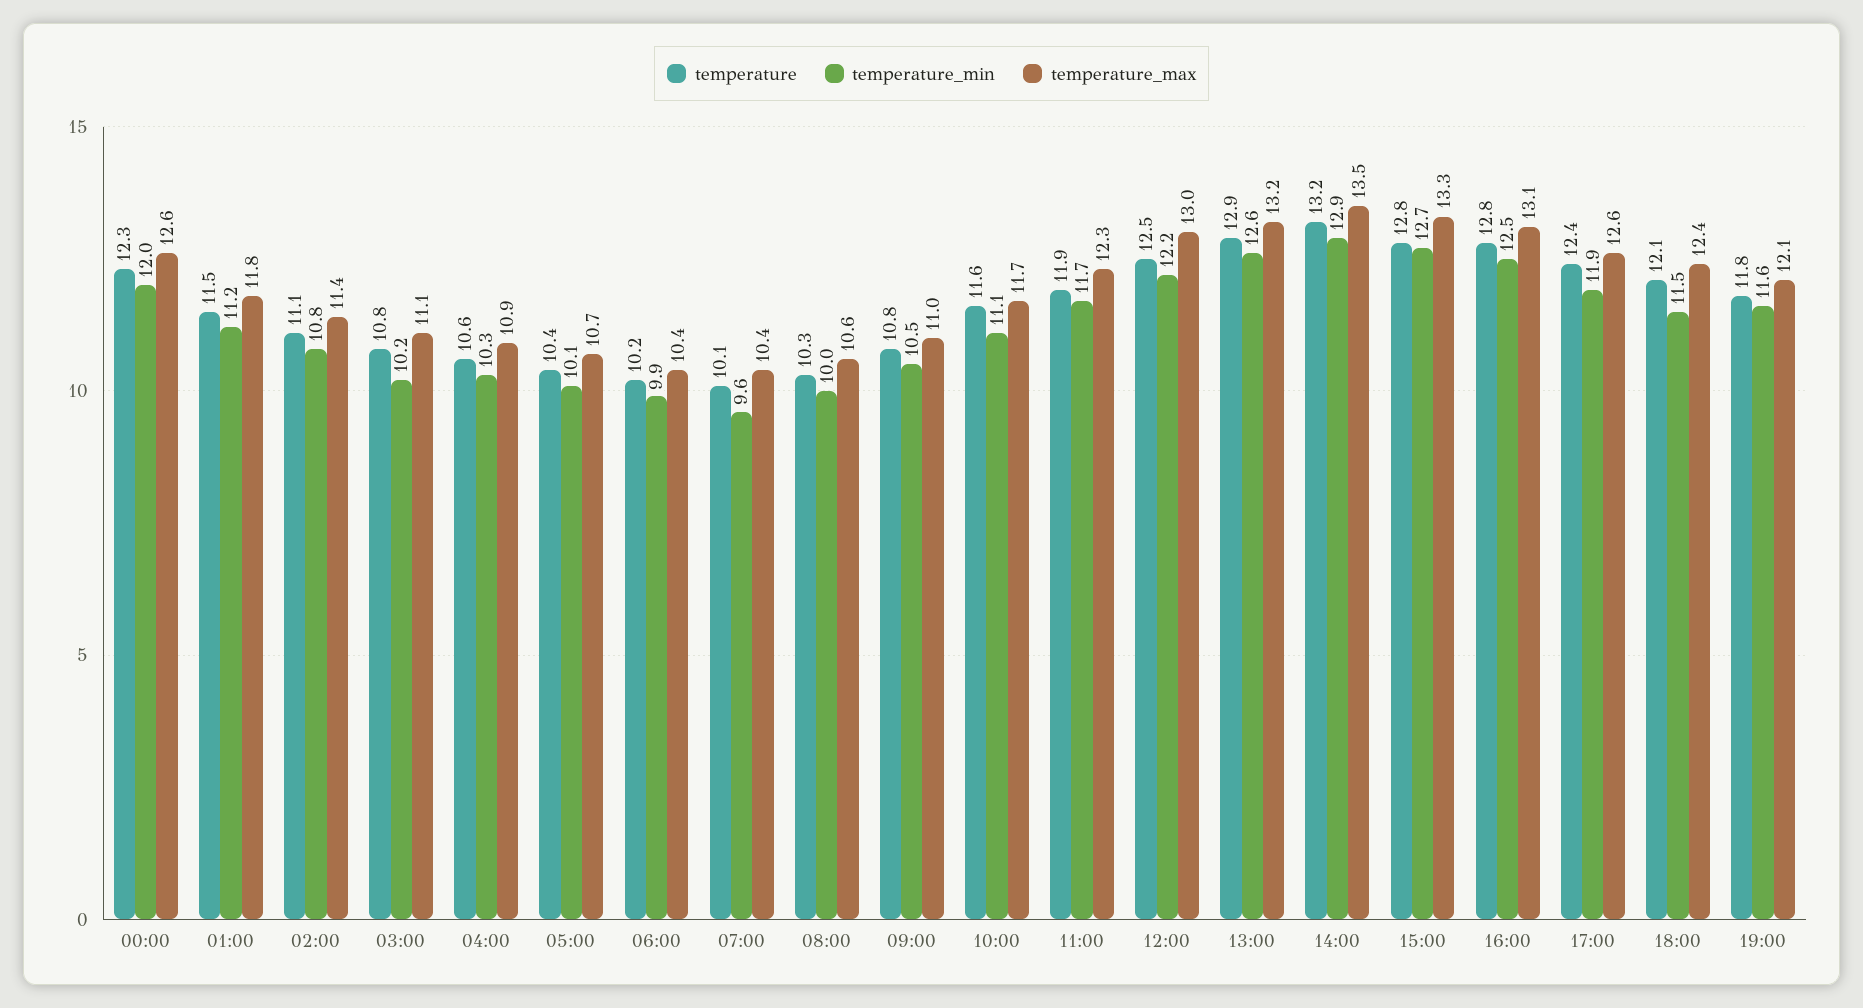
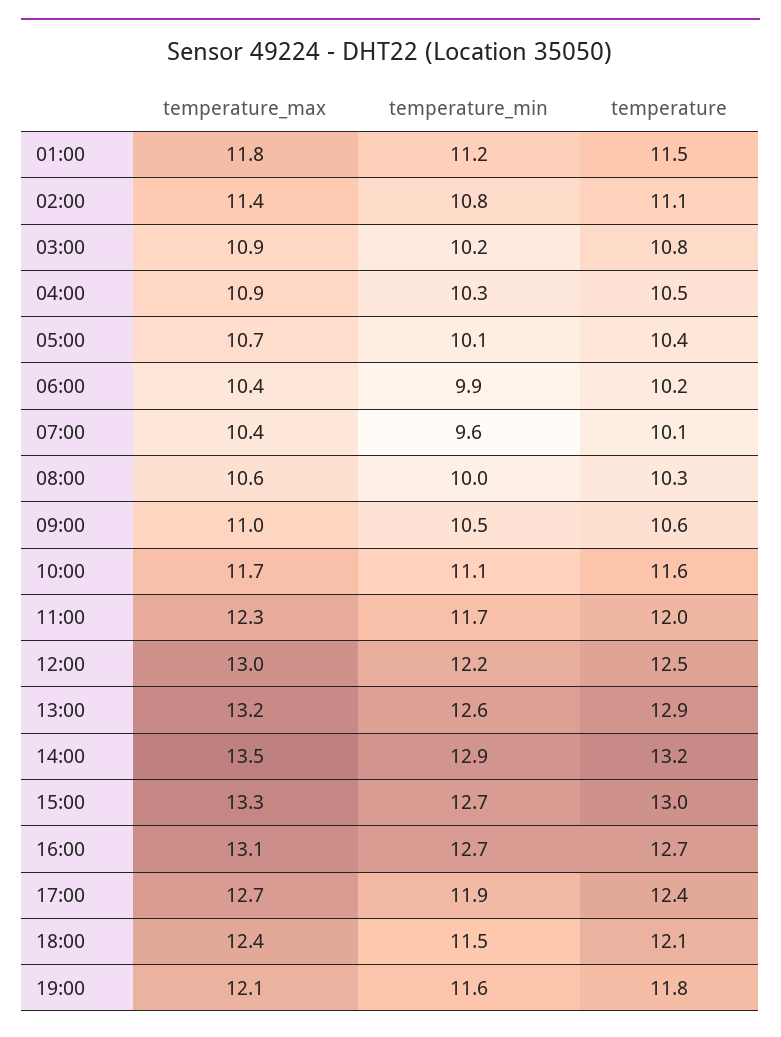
  {
    "temperature": {
-     "00:00": 12.3,
      "01:00": 11.5,
      "02:00": 11.1,
      "03:00": 10.8,
-     "04:00": 10.6,
+     "04:00": 10.5,
      "05:00": 10.4,
      "06:00": 10.2,
      "07:00": 10.1,
      "08:00": 10.3,
-     "09:00": 10.8,
+     "09:00": 10.6,
      "10:00": 11.6,
-     "11:00": 11.9,
+     "11:00": 12,
      "12:00": 12.5,
      "13:00": 12.9,
      "14:00": 13.2,
-     "15:00": 12.8,
+     "15:00": 13,
-     "16:00": 12.8,
+     "16:00": 12.7,
      "17:00": 12.4,
      "18:00": 12.1,
      "19:00": 11.8
    },
    "temperature_min": {
-     "00:00": 12,
      "01:00": 11.2,
      "02:00": 10.8,
      "03:00": 10.2,
      "04:00": 10.3,
      "05:00": 10.1,
      "06:00": 9.9,
      "07:00": 9.6,
      "08:00": 10,
      "09:00": 10.5,
      "10:00": 11.1,
      "11:00": 11.7,
      "12:00": 12.2,
      "13:00": 12.6,
      "14:00": 12.9,
      "15:00": 12.7,
-     "16:00": 12.5,
+     "16:00": 12.7,
      "17:00": 11.9,
      "18:00": 11.5,
      "19:00": 11.6
    },
    "temperature_max": {
-     "00:00": 12.6,
      "01:00": 11.8,
      "02:00": 11.4,
-     "03:00": 11.1,
+     "03:00": 10.9,
      "04:00": 10.9,
      "05:00": 10.7,
      "06:00": 10.4,
      "07:00": 10.4,
      "08:00": 10.6,
      "09:00": 11,
      "10:00": 11.7,
      "11:00": 12.3,
      "12:00": 13,
      "13:00": 13.2,
      "14:00": 13.5,
      "15:00": 13.3,
      "16:00": 13.1,
-     "17:00": 12.6,
+     "17:00": 12.7,
      "18:00": 12.4,
      "19:00": 12.1
    }
  }

